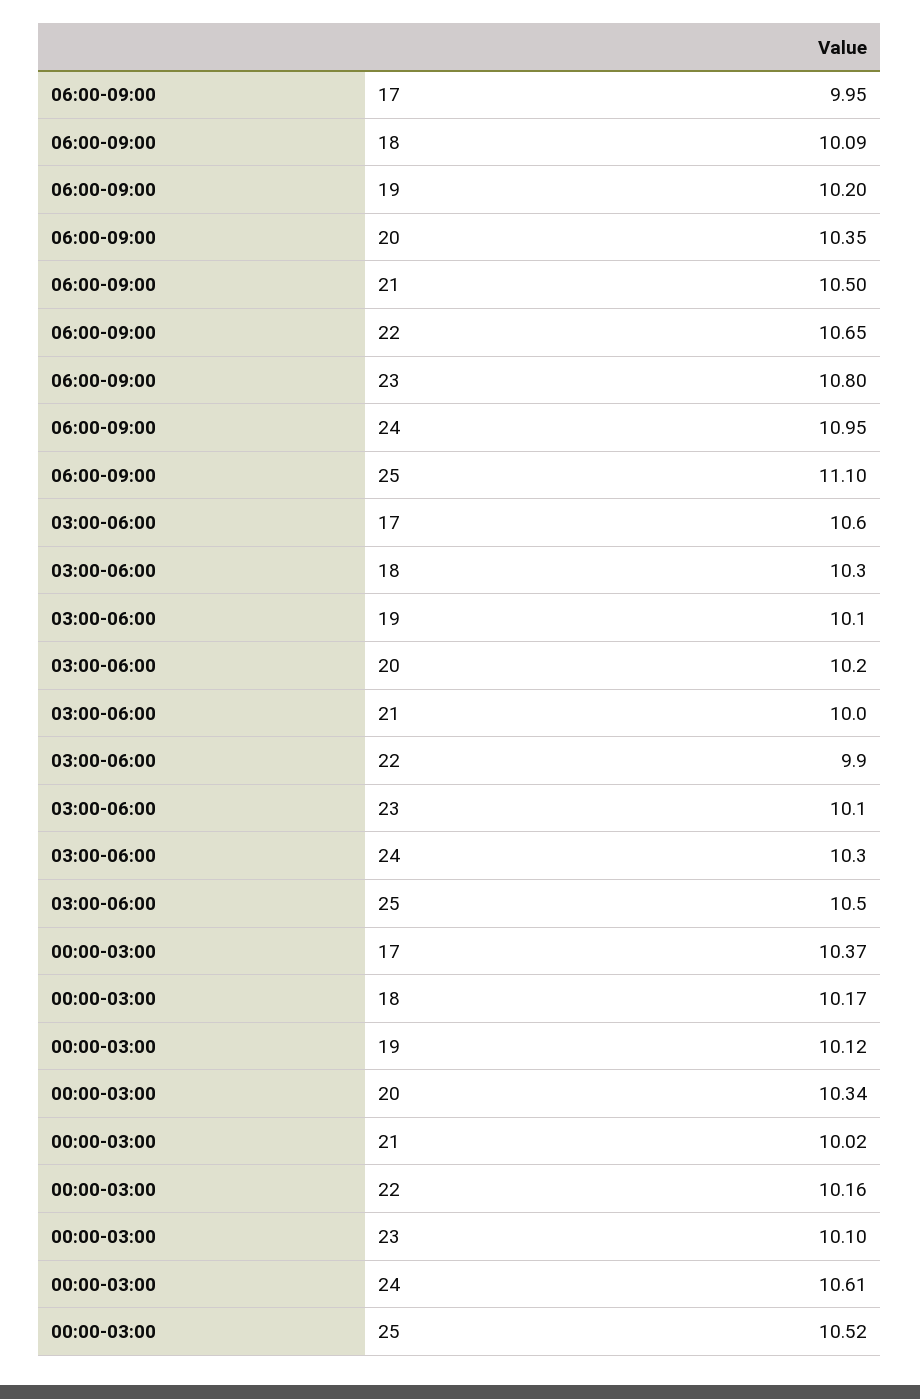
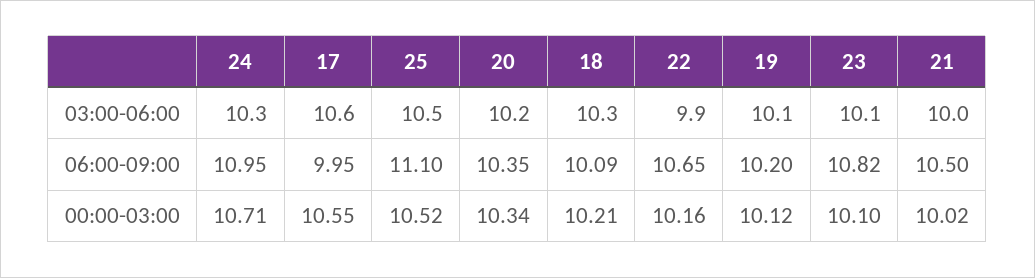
  {
    "06:00-09:00": {
      "17": 9.95,
      "18": 10.09,
      "19": 10.2,
      "20": 10.35,
      "21": 10.5,
      "22": 10.65,
-     "23": 10.8,
+     "23": 10.82,
      "24": 10.95,
      "25": 11.1
    },
    "03:00-06:00": {
      "17": 10.6,
      "18": 10.3,
      "19": 10.1,
      "20": 10.2,
      "21": 10,
      "22": 9.9,
      "23": 10.1,
      "24": 10.3,
      "25": 10.5
    },
    "00:00-03:00": {
-     "17": 10.37,
+     "17": 10.55,
-     "18": 10.17,
+     "18": 10.21,
      "19": 10.12,
      "20": 10.34,
      "21": 10.02,
      "22": 10.16,
      "23": 10.1,
-     "24": 10.61,
+     "24": 10.71,
      "25": 10.52
    }
  }

